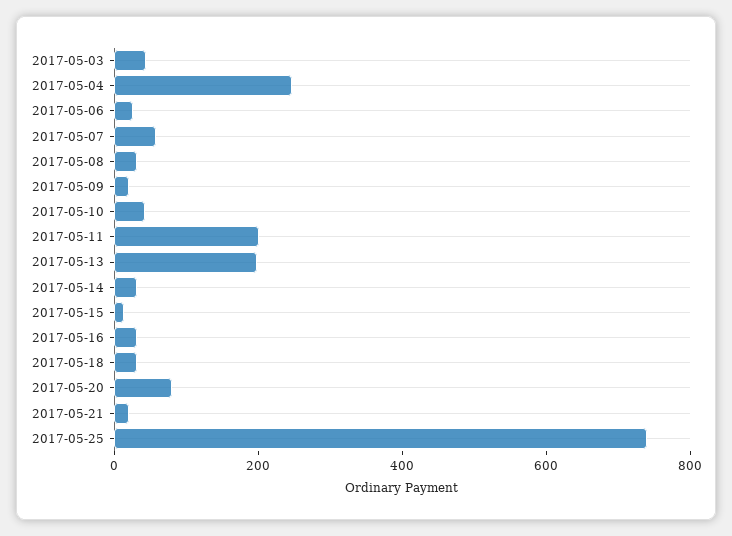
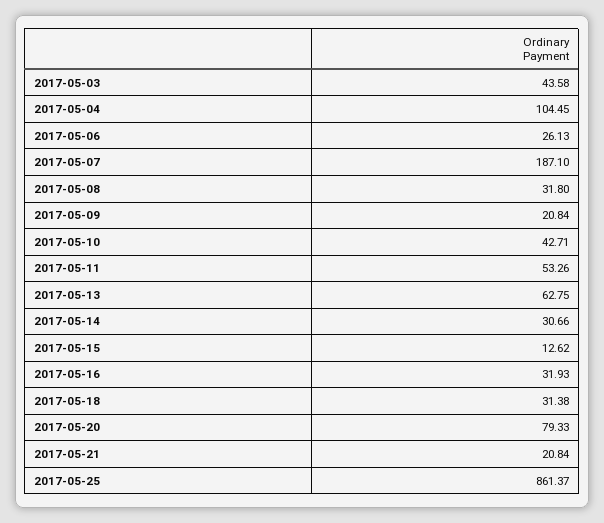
  {
    "2017-05-03": 43.58,
-   "2017-05-04": 250,
+   "2017-05-04": 104.45,
    "2017-05-06": 26.13,
-   "2017-05-07": 50,
+   "2017-05-07": 187.1,
    "2017-05-08": 31.8,
    "2017-05-09": 20.84,
    "2017-05-10": 42.71,
-   "2017-05-11": 200,
+   "2017-05-11": 53.26,
-   "2017-05-13": 200,
+   "2017-05-13": 62.75,
    "2017-05-14": 30.66,
    "2017-05-15": 12.62,
    "2017-05-16": 31.93,
    "2017-05-18": 31.38,
    "2017-05-20": 79.33,
    "2017-05-21": 20.84,
-   "2017-05-25": 750
+   "2017-05-25": 861.37
  }

